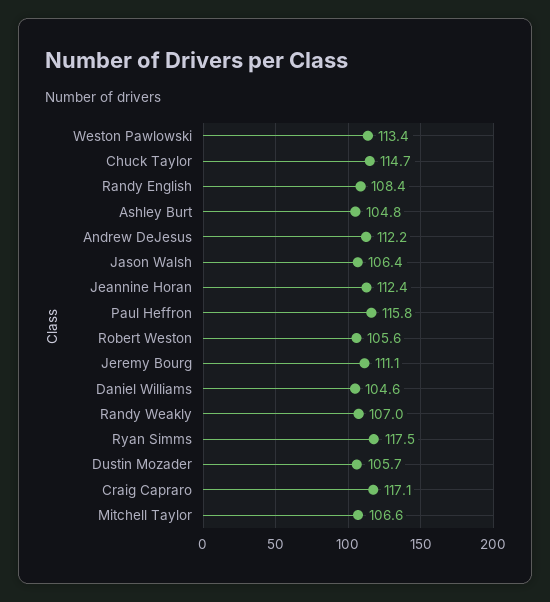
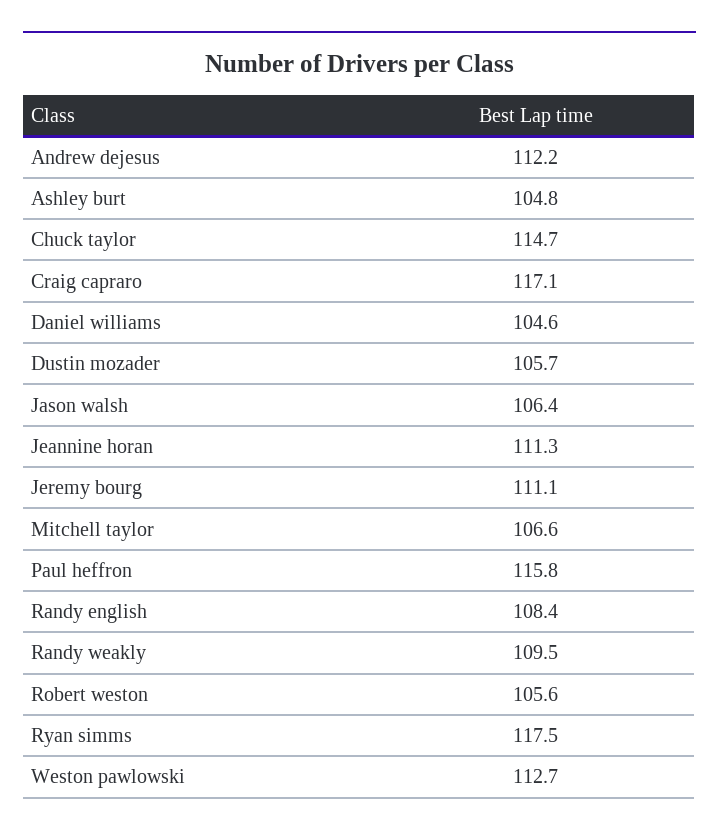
  {
-   "Weston Pawlowski": 113.4,
+   "Weston Pawlowski": 112.7,
    "Chuck Taylor": 114.7,
    "Randy English": 108.4,
    "Ashley Burt": 104.8,
    "Andrew DeJesus": 112.2,
    "Jason Walsh": 106.4,
-   "Jeannine Horan": 112.4,
+   "Jeannine Horan": 111.3,
    "Paul Heffron": 115.8,
    "Robert Weston": 105.6,
    "Jeremy Bourg": 111.1,
    "Daniel Williams": 104.6,
-   "Randy Weakly": 107,
+   "Randy Weakly": 109.5,
    "Ryan Simms": 117.5,
    "Dustin Mozader": 105.7,
    "Craig Capraro": 117.1,
    "Mitchell Taylor": 106.6
  }

